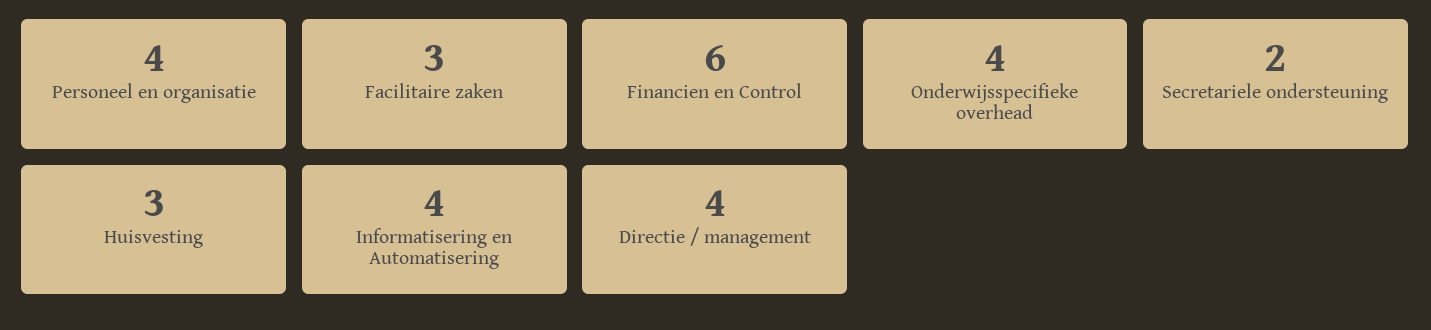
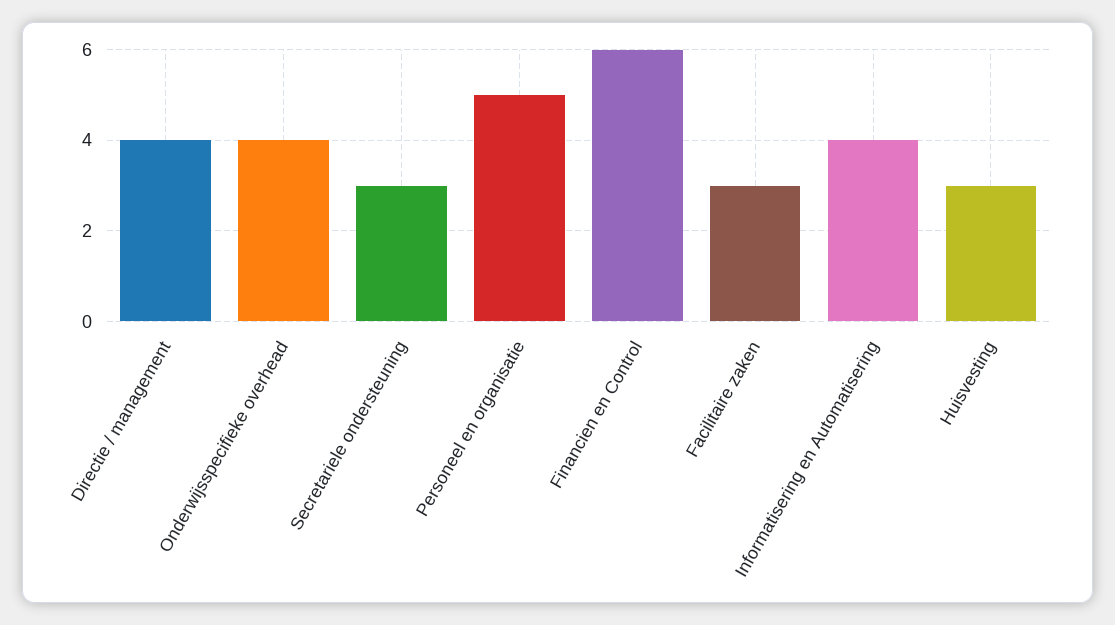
  {
-   "Personeel en organisatie": 4,
+   "Personeel en organisatie": 5,
    "Facilitaire zaken": 3,
    "Financien en Control": 6,
    "Onderwijsspecifieke overhead": 4,
-   "Secretariele ondersteuning": 2,
+   "Secretariele ondersteuning": 3,
    "Huisvesting": 3,
    "Informatisering en Automatisering": 4,
    "Directie / management": 4
  }

